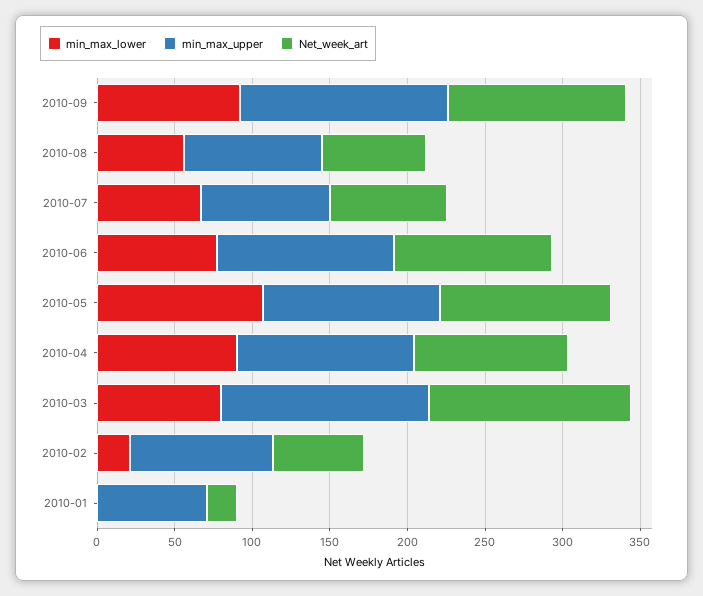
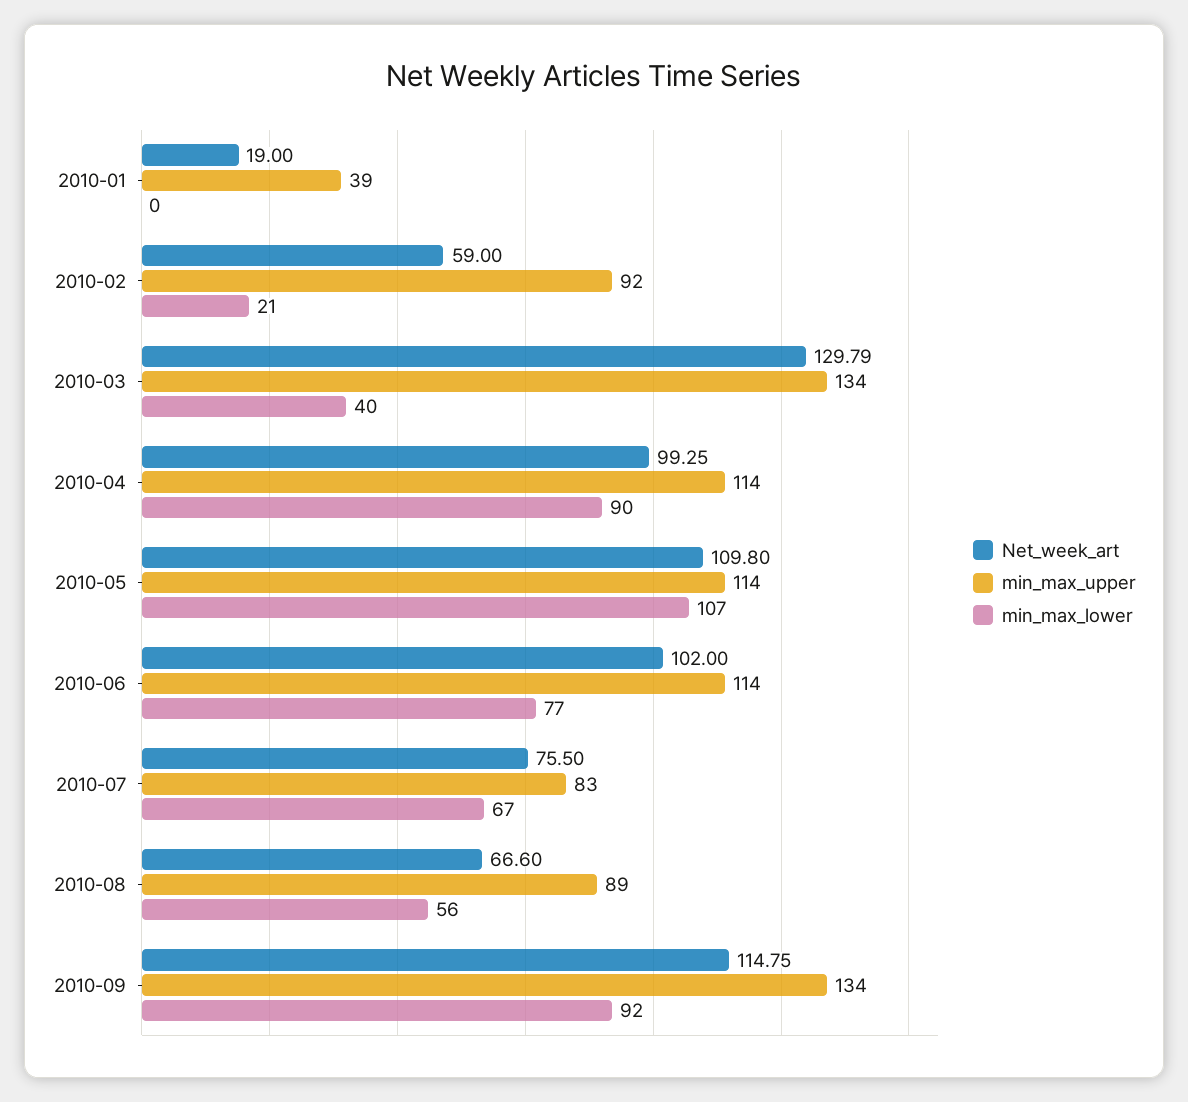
  {
    "min_max_lower": {
      "2010-09": 92,
      "2010-08": 56,
      "2010-07": 67,
      "2010-06": 77,
      "2010-05": 107,
      "2010-04": 90,
-     "2010-03": 80,
+     "2010-03": 40,
      "2010-02": 21,
      "2010-01": 0
    },
    "min_max_upper": {
      "2010-09": 134,
      "2010-08": 89,
      "2010-07": 83,
      "2010-06": 114,
      "2010-05": 114,
      "2010-04": 114,
      "2010-03": 134,
      "2010-02": 92,
-     "2010-01": 70
+     "2010-01": 39
    },
    "Net_week_art": {
      "2010-09": 114.75,
      "2010-08": 66.6,
      "2010-07": 75.5,
      "2010-06": 102,
      "2010-05": 109.8,
      "2010-04": 99.25,
      "2010-03": 129.79,
      "2010-02": 59,
      "2010-01": 19
    }
  }

